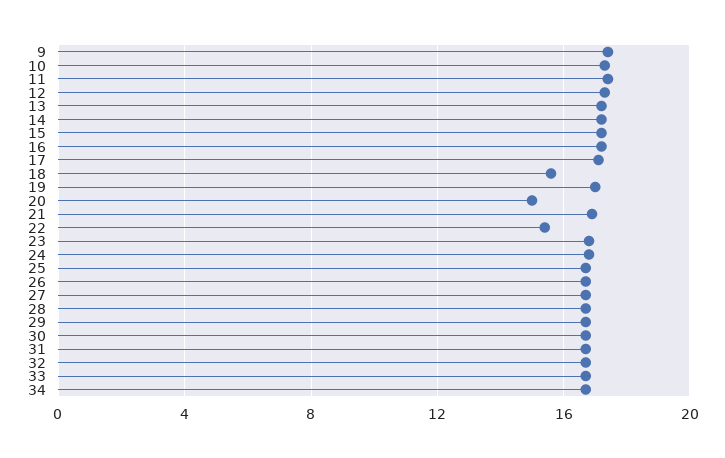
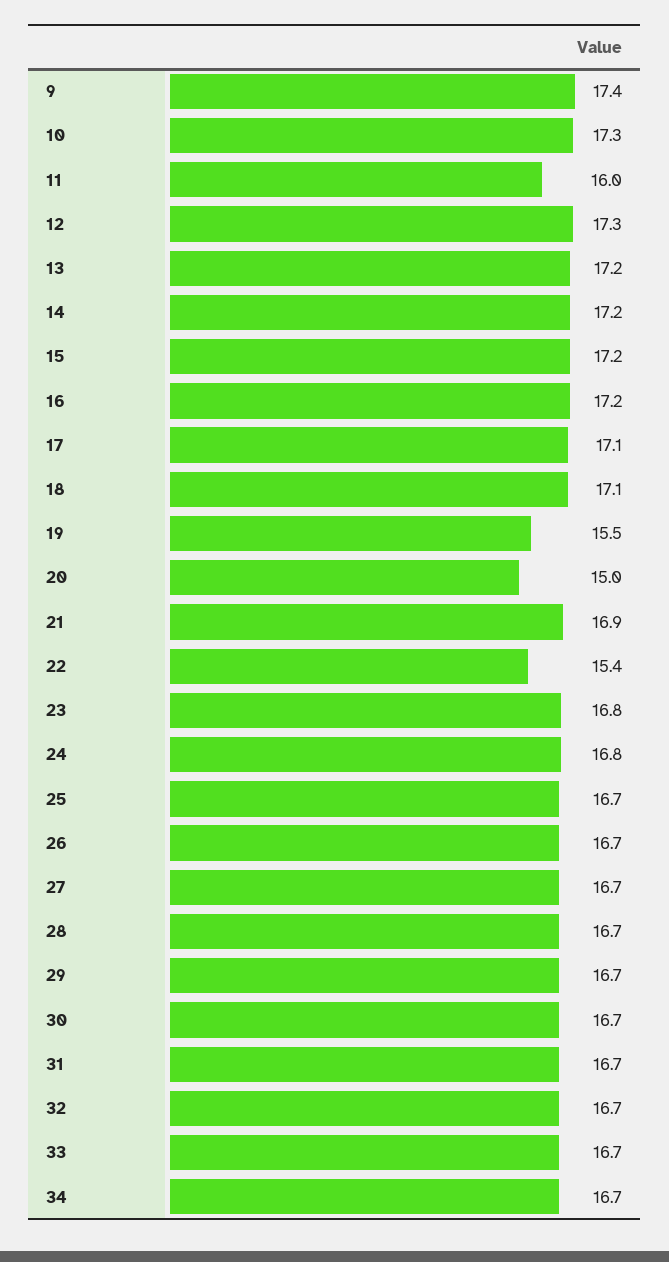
  {
    "9": 17.4,
    "10": 17.3,
-   "11": 17.5,
+   "11": 16,
    "12": 17.3,
    "13": 17.2,
    "14": 17.2,
    "15": 17.2,
    "16": 17.2,
    "17": 17.1,
-   "18": 15.5,
+   "18": 17.1,
-   "19": 17,
+   "19": 15.5,
    "20": 15,
    "21": 16.9,
    "22": 15.4,
    "23": 16.8,
    "24": 16.8,
    "25": 16.7,
    "26": 16.7,
    "27": 16.7,
    "28": 16.7,
    "29": 16.7,
    "30": 16.7,
    "31": 16.7,
    "32": 16.7,
    "33": 16.7,
    "34": 16.7
  }

